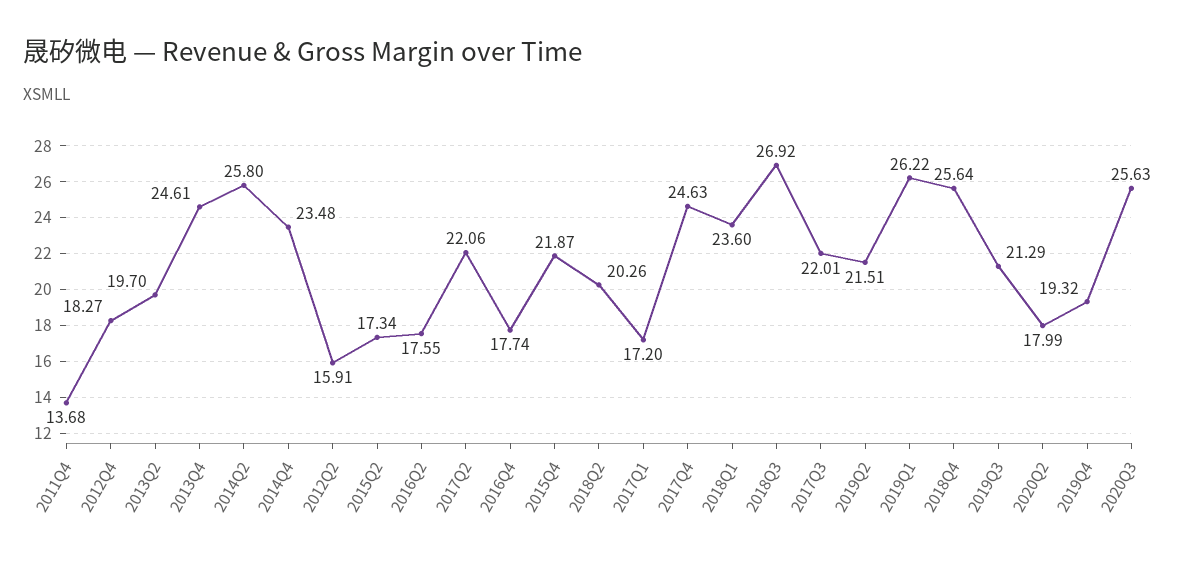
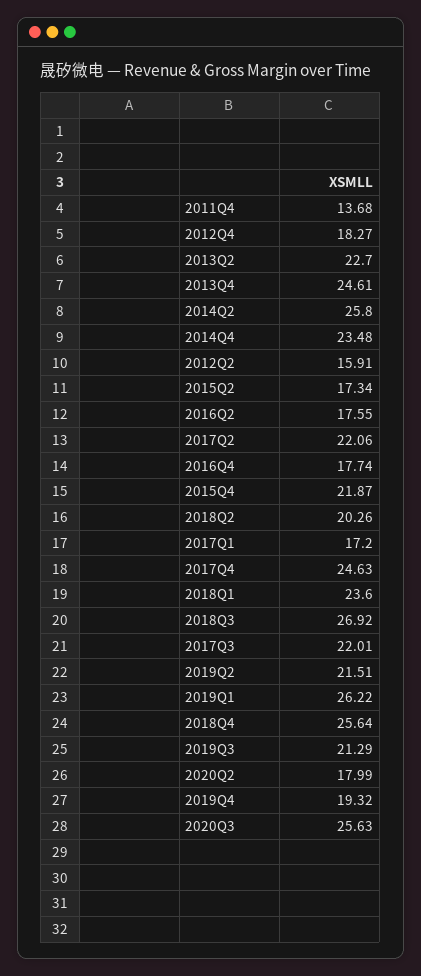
  {
    "2011Q4": 13.68,
    "2012Q4": 18.27,
-   "2013Q2": 19.7,
+   "2013Q2": 22.7,
    "2013Q4": 24.61,
    "2014Q2": 25.8,
    "2014Q4": 23.48,
    "2012Q2": 15.91,
    "2015Q2": 17.34,
    "2016Q2": 17.55,
    "2017Q2": 22.06,
    "2016Q4": 17.74,
    "2015Q4": 21.87,
    "2018Q2": 20.26,
    "2017Q1": 17.2,
    "2017Q4": 24.63,
    "2018Q1": 23.6,
    "2018Q3": 26.92,
    "2017Q3": 22.01,
    "2019Q2": 21.51,
    "2019Q1": 26.22,
    "2018Q4": 25.64,
    "2019Q3": 21.29,
    "2020Q2": 17.99,
    "2019Q4": 19.32,
    "2020Q3": 25.63
  }

